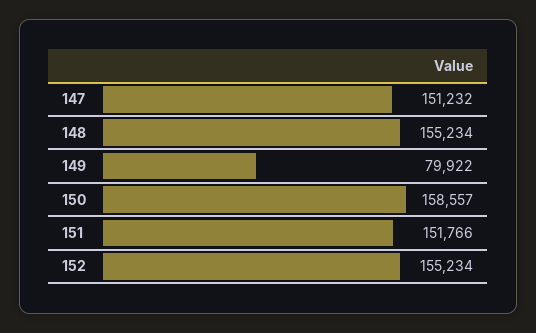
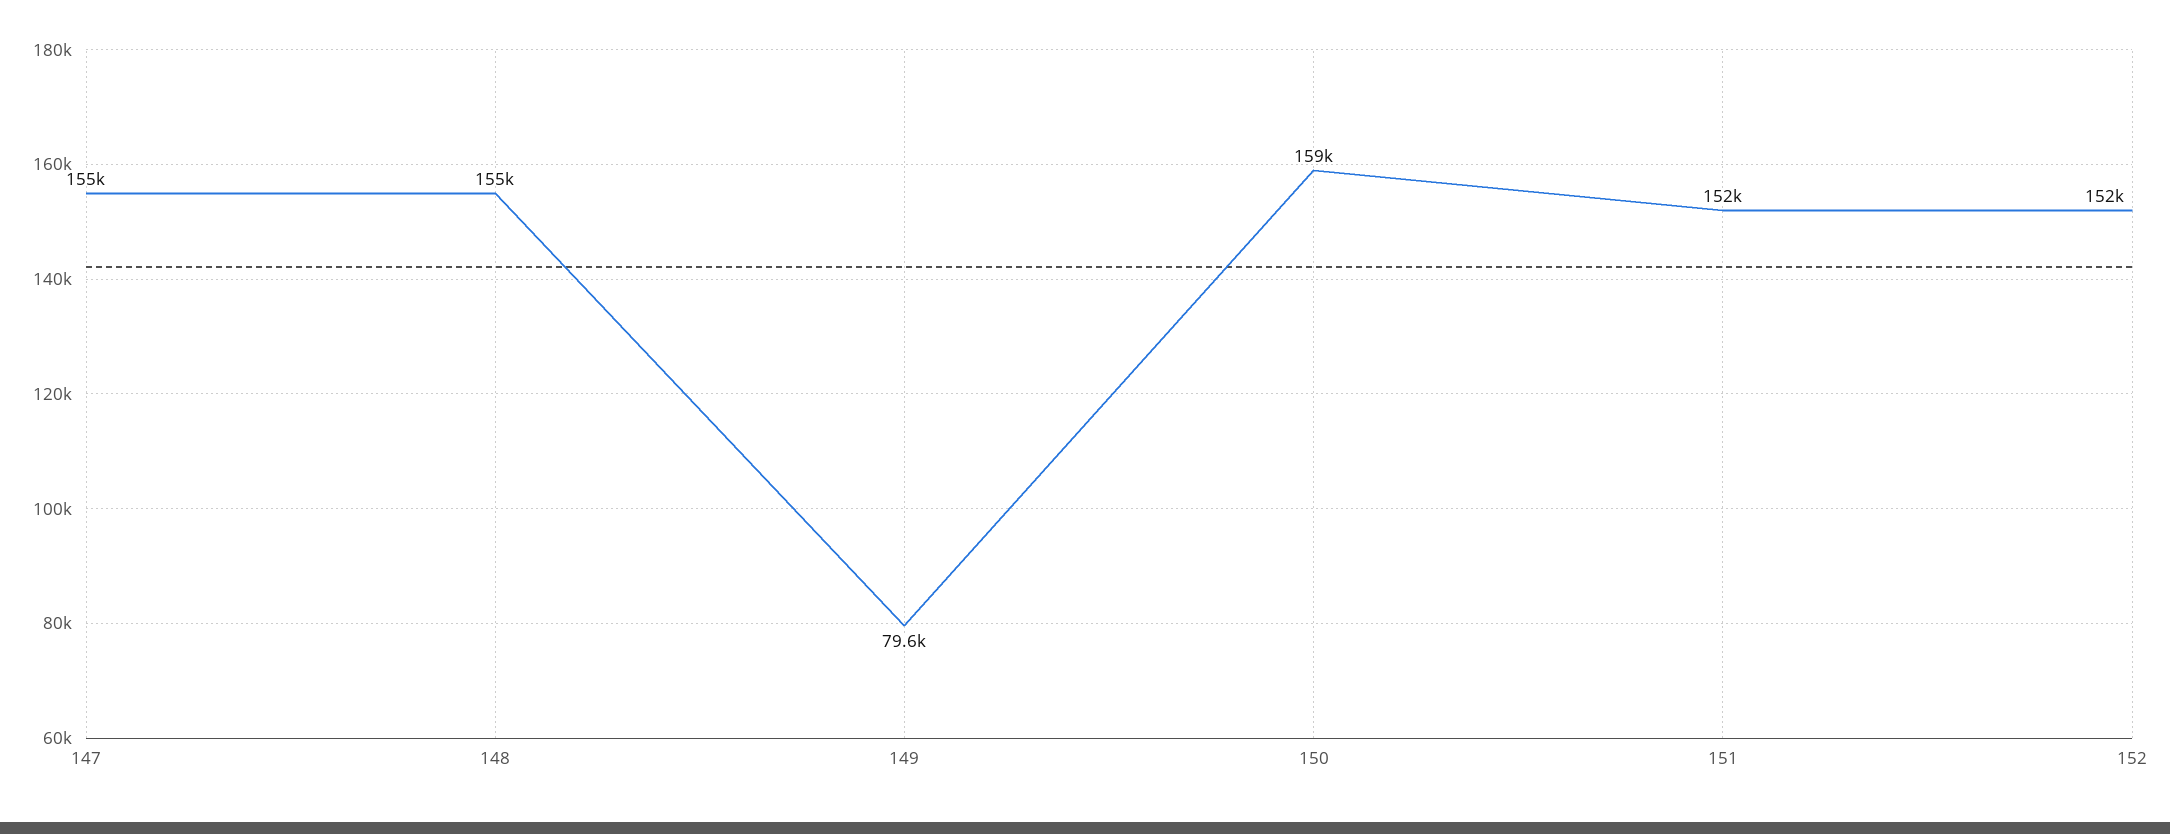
  {
-   "147": 151232,
+   "147": 155000,
    "148": 155234,
-   "149": 79922,
+   "149": 79600,
    "150": 158557,
    "151": 151766,
-   "152": 155234
+   "152": 152000
  }

